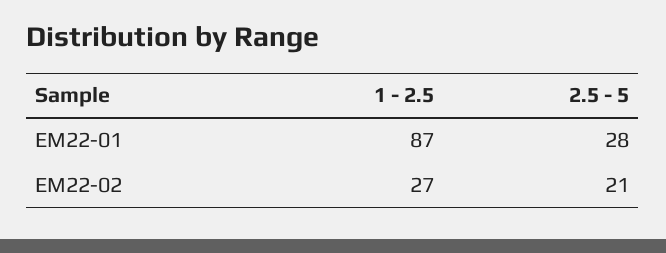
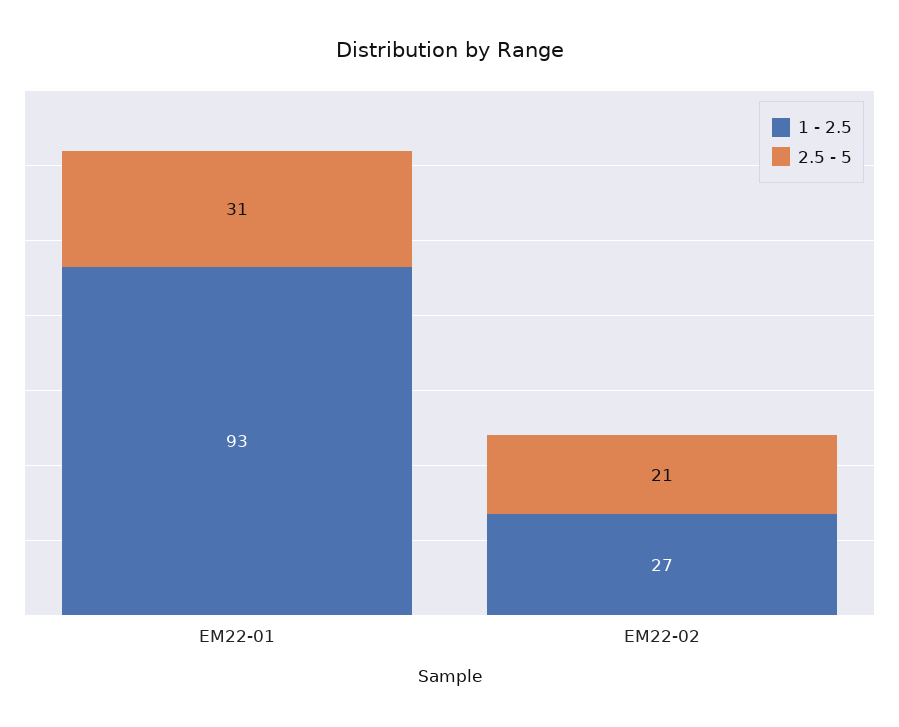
  {
    "1 - 2.5": {
-     "EM22-01": 87,
+     "EM22-01": 93,
      "EM22-02": 27
    },
    "2.5 - 5": {
-     "EM22-01": 28,
+     "EM22-01": 31,
      "EM22-02": 21
    }
  }

